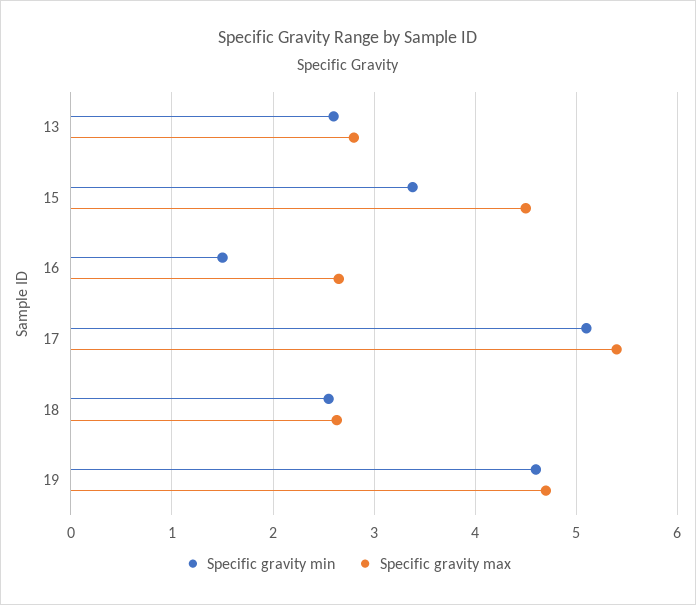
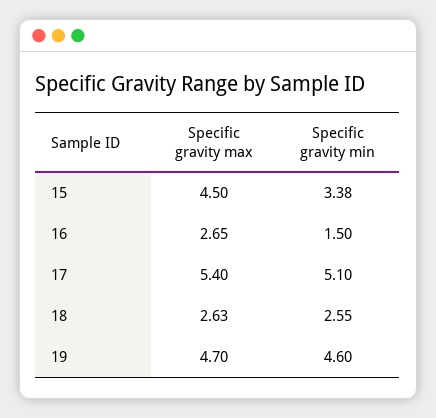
  {
    "Specific gravity min": {
-     "13": 2.6,
      "15": 3.38,
      "16": 1.5,
      "17": 5.1,
      "18": 2.55,
      "19": 4.6
    },
    "Specific gravity max": {
-     "13": 2.8,
      "15": 4.5,
      "16": 2.65,
      "17": 5.4,
      "18": 2.63,
      "19": 4.7
    }
  }

